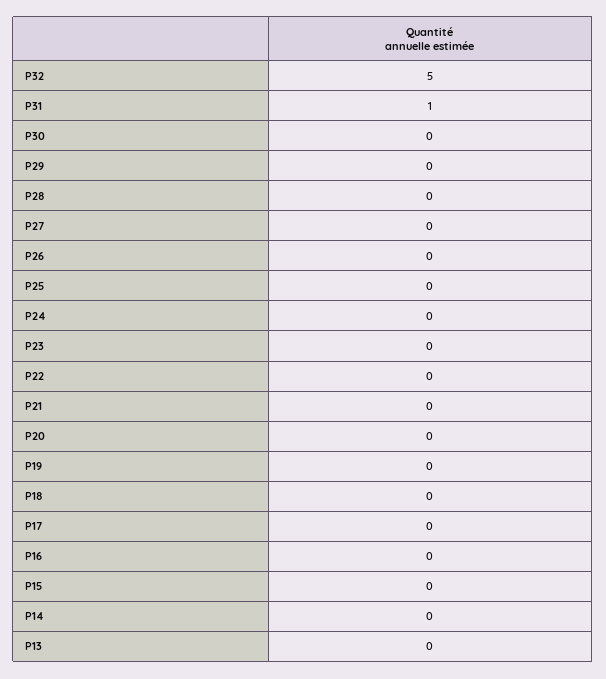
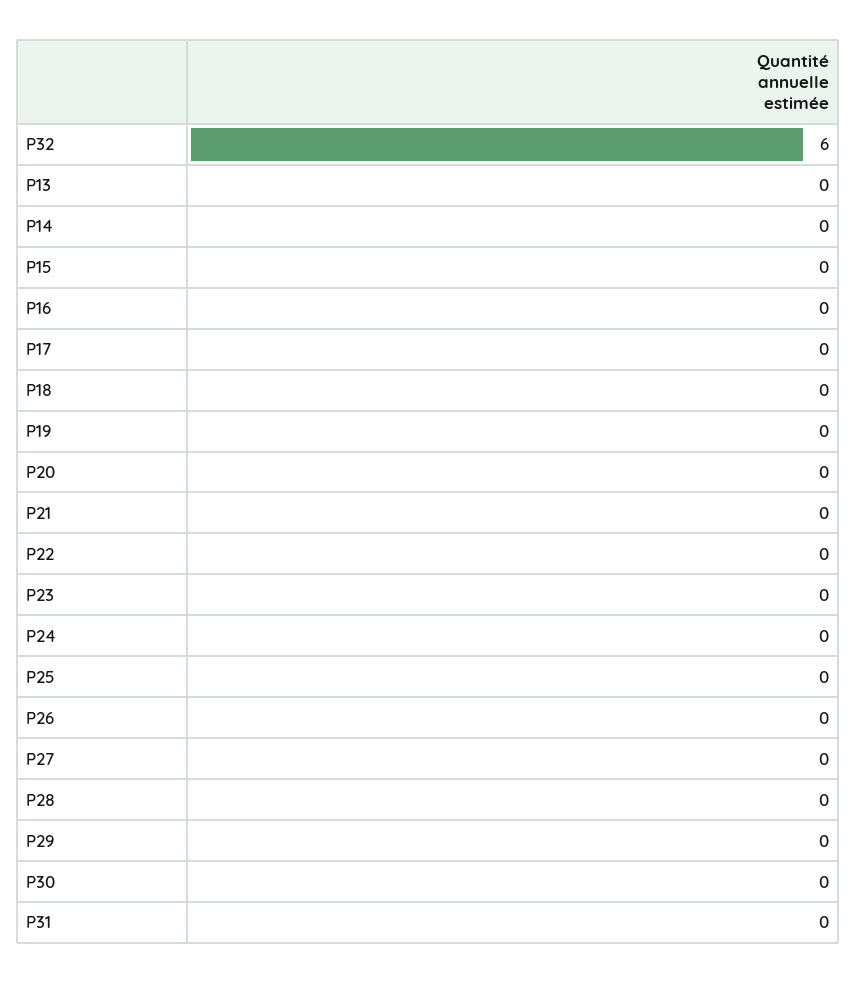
  {
-   "P32": 5,
+   "P32": 6,
-   "P31": 1,
+   "P31": 0,
    "P30": 0,
    "P29": 0,
    "P28": 0,
    "P27": 0,
    "P26": 0,
    "P25": 0,
    "P24": 0,
    "P23": 0,
    "P22": 0,
    "P21": 0,
    "P20": 0,
    "P19": 0,
    "P18": 0,
    "P17": 0,
    "P16": 0,
    "P15": 0,
    "P14": 0,
    "P13": 0
  }

